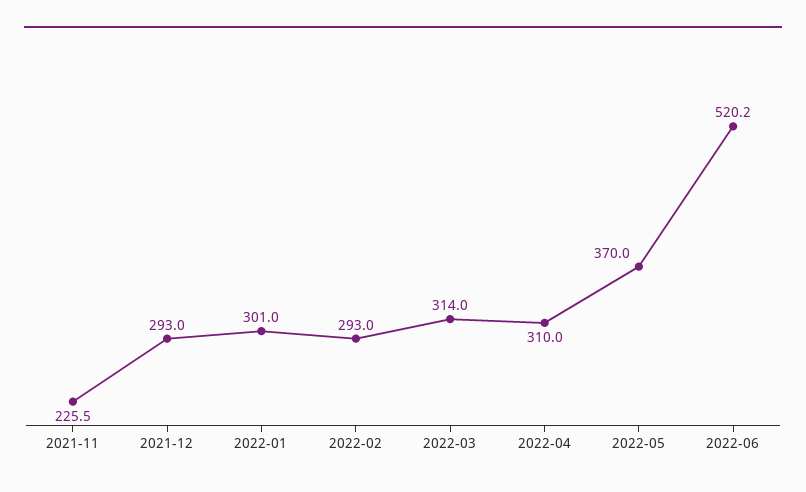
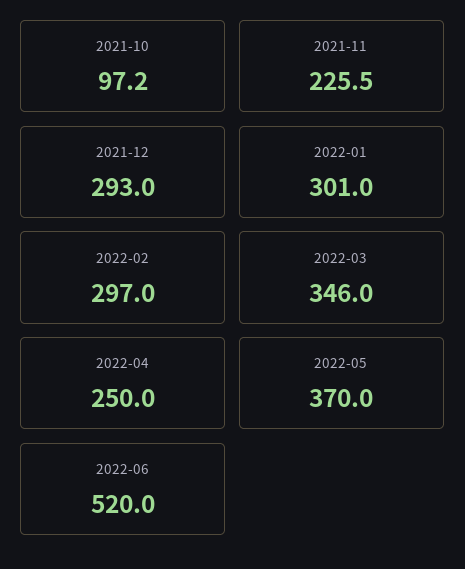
  {
    "2021-11": 225.5,
    "2021-12": 293,
    "2022-01": 301,
-   "2022-02": 293,
+   "2022-02": 297,
-   "2022-03": 314,
+   "2022-03": 346,
-   "2022-04": 310,
+   "2022-04": 250,
    "2022-05": 370,
-   "2022-06": 520.2
+   "2022-06": 520,
+   "2021-10": 97.2
  }

